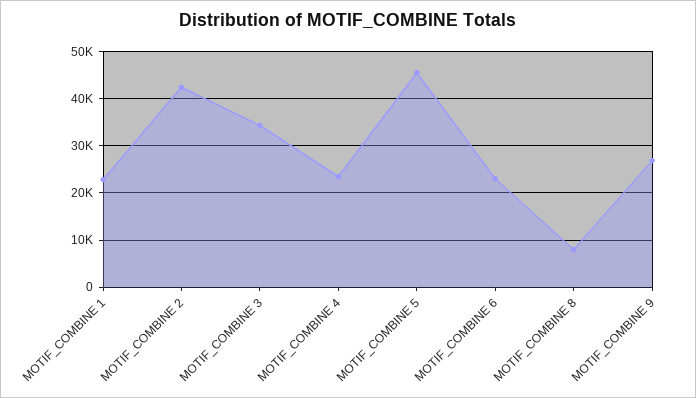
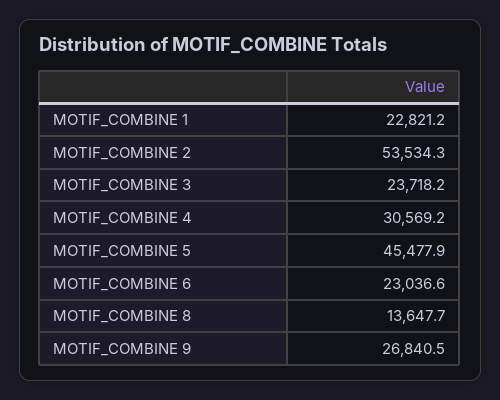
  {
    "MOTIF_COMBINE 1": 22821.2,
-   "MOTIF_COMBINE 2": 42000,
+   "MOTIF_COMBINE 2": 53534.3,
-   "MOTIF_COMBINE 3": 34000,
+   "MOTIF_COMBINE 3": 23718.2,
-   "MOTIF_COMBINE 4": 24000,
+   "MOTIF_COMBINE 4": 30569.2,
    "MOTIF_COMBINE 5": 45477.9,
    "MOTIF_COMBINE 6": 23036.6,
-   "MOTIF_COMBINE 8": 8000,
+   "MOTIF_COMBINE 8": 13647.7,
    "MOTIF_COMBINE 9": 26840.5
  }

